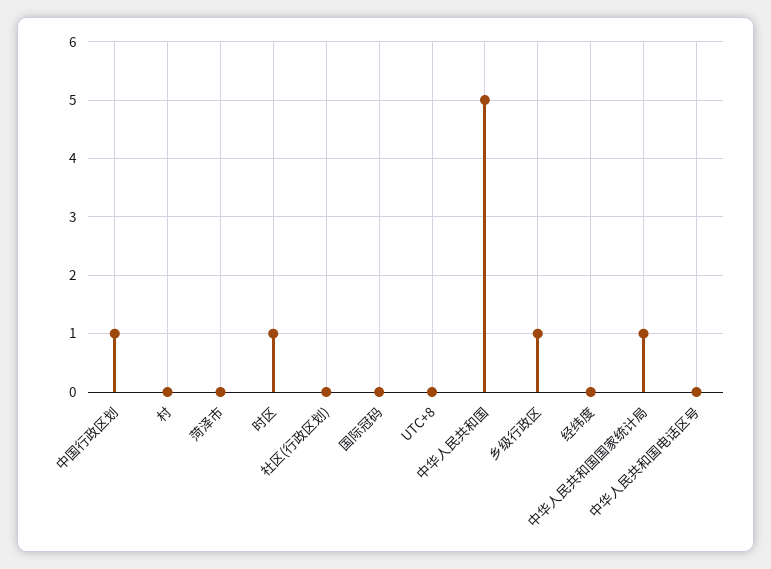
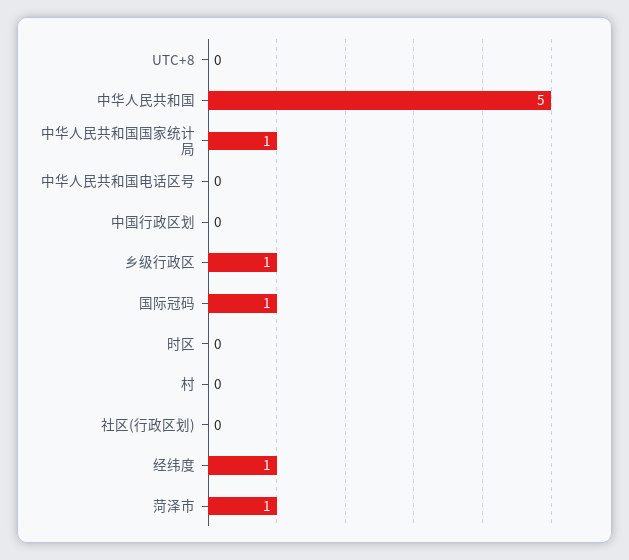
  {
-   "中国行政区划": 1,
+   "中国行政区划": 0,
    "村": 0,
-   "菏泽市": 0,
+   "菏泽市": 1,
-   "时区": 1,
+   "时区": 0,
    "社区(行政区划)": 0,
-   "国际冠码": 0,
+   "国际冠码": 1,
    "UTC+8": 0,
    "中华人民共和国": 5,
    "乡级行政区": 1,
-   "经纬度": 0,
+   "经纬度": 1,
    "中华人民共和国国家统计局": 1,
    "中华人民共和国电话区号": 0
  }

